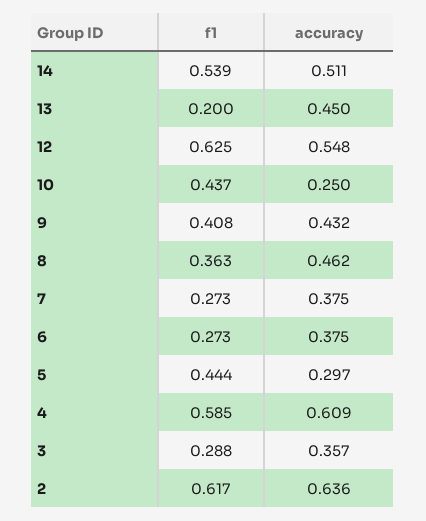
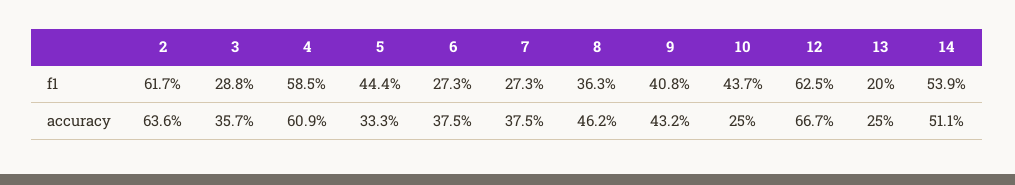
  {
    "f1": {
      "14": 0.539,
      "13": 0.2,
      "12": 0.625,
      "10": 0.437,
      "9": 0.408,
      "8": 0.363,
      "7": 0.273,
      "6": 0.273,
      "5": 0.444,
      "4": 0.585,
      "3": 0.288,
      "2": 0.617
    },
    "accuracy": {
      "14": 0.511,
-     "13": 0.45,
+     "13": 0.25,
-     "12": 0.548,
+     "12": 0.667,
      "10": 0.25,
      "9": 0.432,
      "8": 0.462,
      "7": 0.375,
      "6": 0.375,
-     "5": 0.297,
+     "5": 0.333,
      "4": 0.609,
      "3": 0.357,
      "2": 0.636
    }
  }

